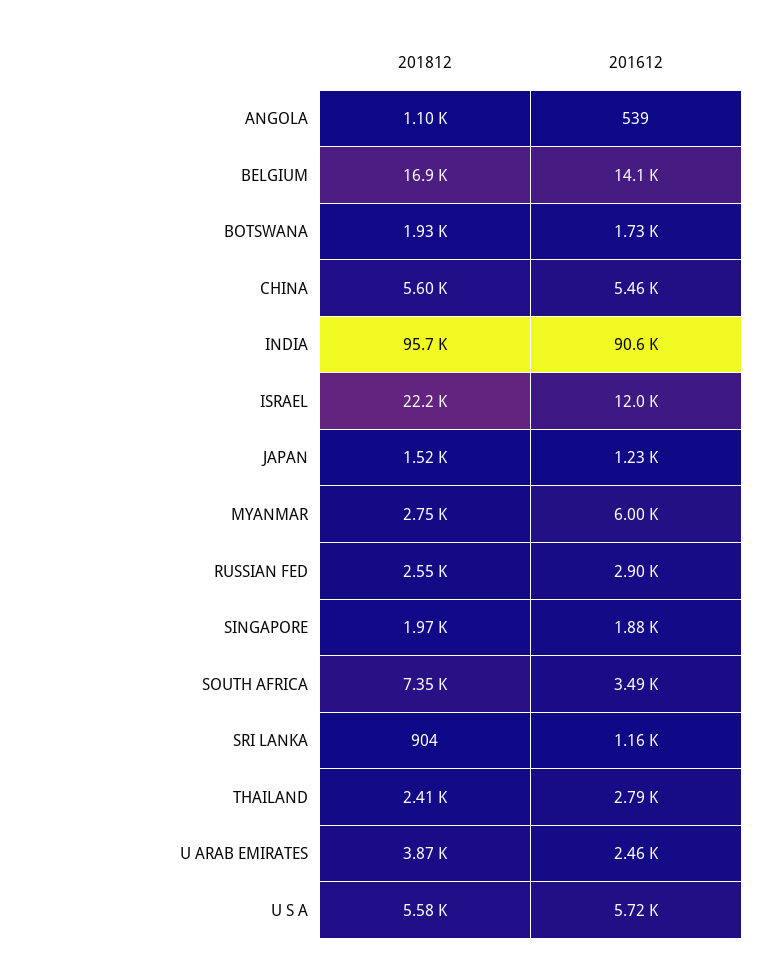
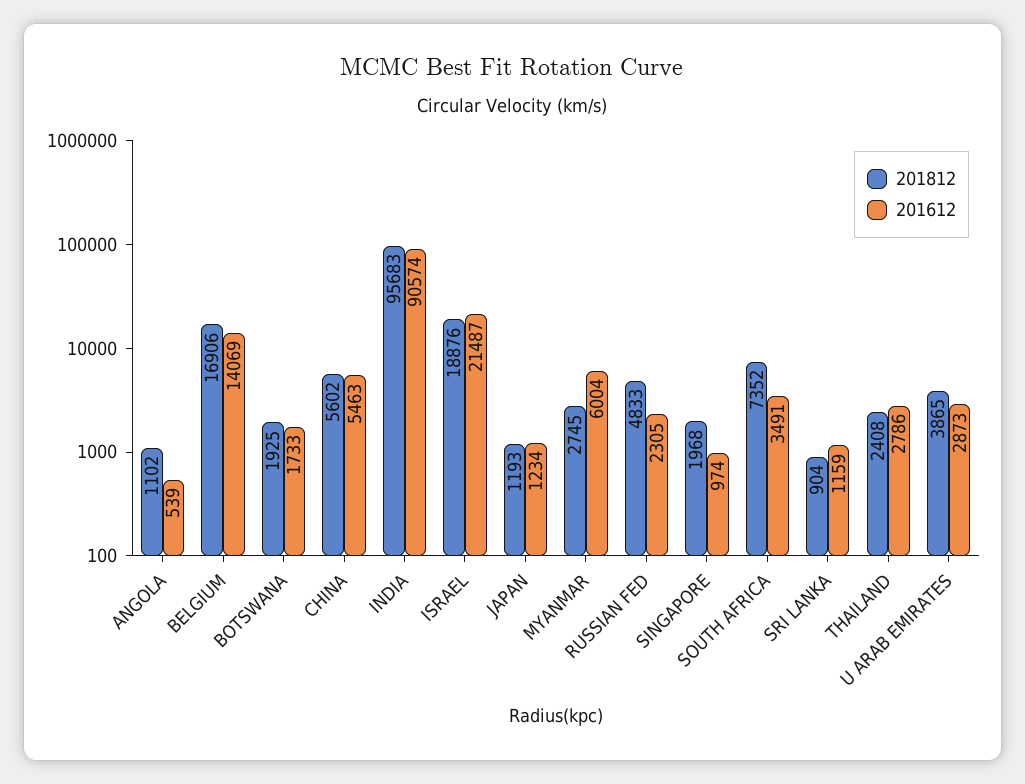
  {
    "201812": {
      "ANGOLA": 1102,
      "BELGIUM": 16906,
      "BOTSWANA": 1925,
      "CHINA": 5602,
      "INDIA": 95683,
-     "ISRAEL": 22200,
+     "ISRAEL": 18876,
-     "JAPAN": 1520,
+     "JAPAN": 1193,
      "MYANMAR": 2745,
-     "RUSSIAN FED": 2550,
+     "RUSSIAN FED": 4833,
      "SINGAPORE": 1968,
      "SOUTH AFRICA": 7352,
      "SRI LANKA": 904,
      "THAILAND": 2408,
-     "U ARAB EMIRATES": 3865,
+     "U ARAB EMIRATES": 3865
-     "U S A": 5580
    },
    "201612": {
      "ANGOLA": 539,
      "BELGIUM": 14069,
      "BOTSWANA": 1733,
      "CHINA": 5463,
      "INDIA": 90574,
-     "ISRAEL": 12000,
+     "ISRAEL": 21487,
      "JAPAN": 1234,
      "MYANMAR": 6004,
-     "RUSSIAN FED": 2900,
+     "RUSSIAN FED": 2305,
-     "SINGAPORE": 1880,
+     "SINGAPORE": 974,
      "SOUTH AFRICA": 3491,
      "SRI LANKA": 1159,
      "THAILAND": 2786,
-     "U ARAB EMIRATES": 2460,
+     "U ARAB EMIRATES": 2873
-     "U S A": 5720
    }
  }

